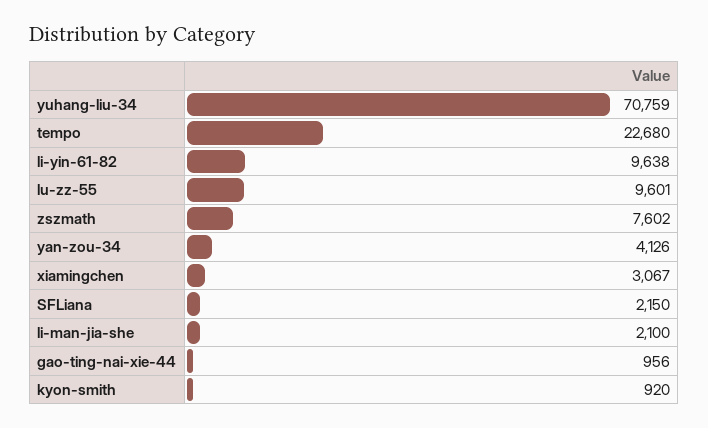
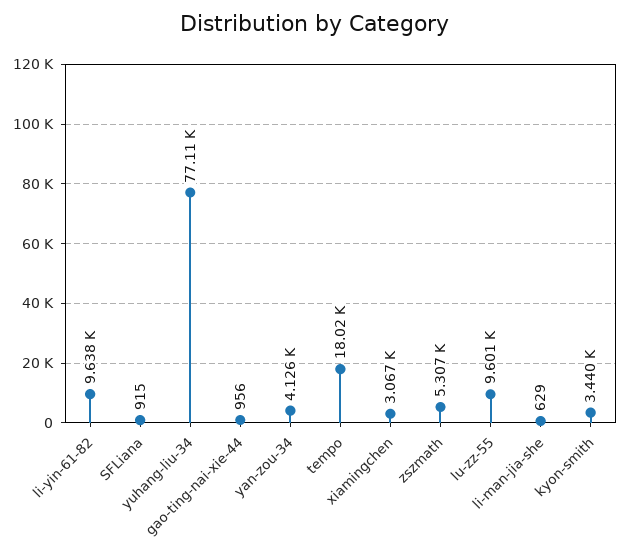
  {
-   "yuhang-liu-34": 70759,
+   "yuhang-liu-34": 77110,
-   "tempo": 22680,
+   "tempo": 18020,
    "li-yin-61-82": 9638,
    "lu-zz-55": 9601,
-   "zszmath": 7602,
+   "zszmath": 5307,
    "yan-zou-34": 4126,
    "xiamingchen": 3067,
-   "SFLiana": 2150,
+   "SFLiana": 915,
-   "li-man-jia-she": 2100,
+   "li-man-jia-she": 629,
    "gao-ting-nai-xie-44": 956,
-   "kyon-smith": 920
+   "kyon-smith": 3440
  }

